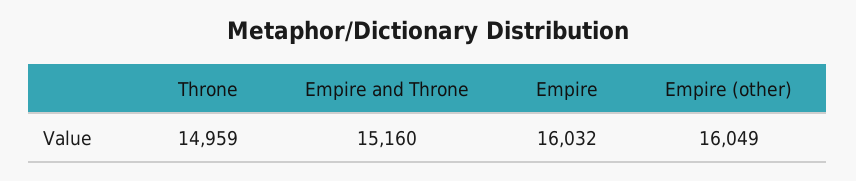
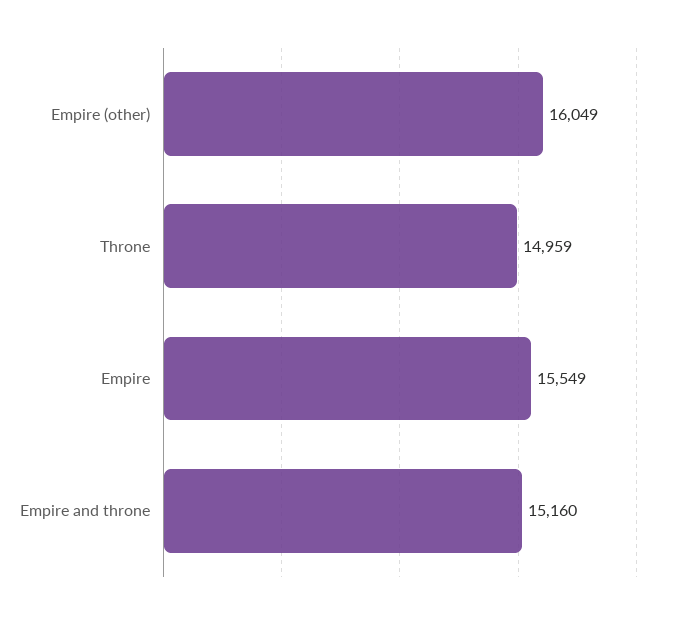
  {
    "Throne": 14959,
    "Empire and Throne": 15160,
-   "Empire": 16032,
+   "Empire": 15549,
    "Empire (other)": 16049
  }

